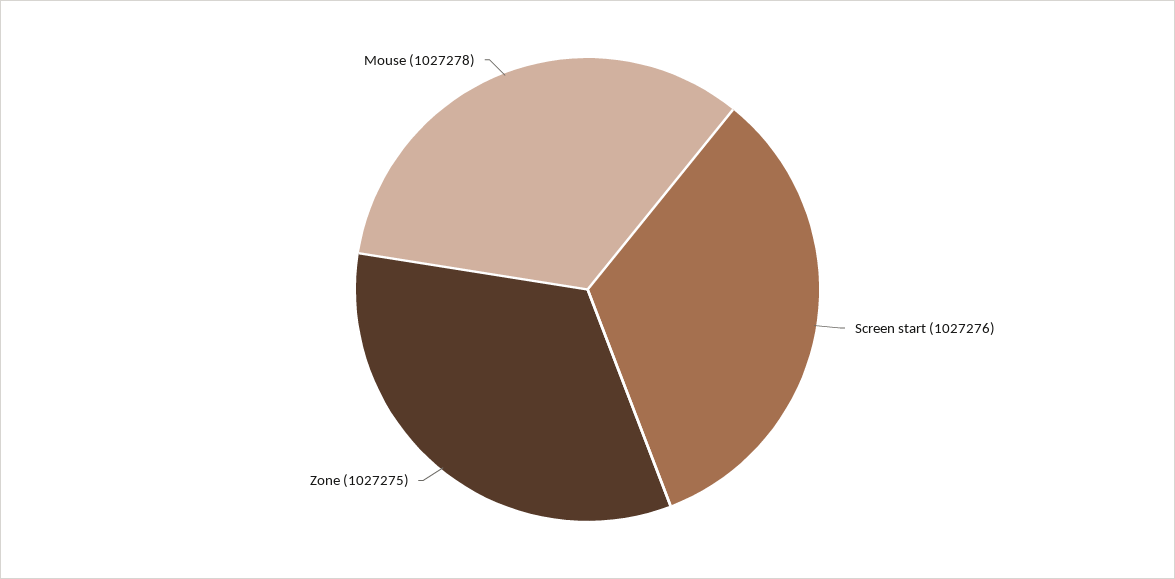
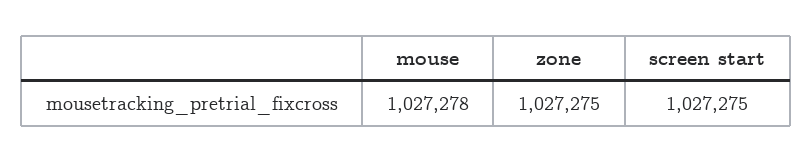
  {
-   "Screen start": 1027276,
+   "Screen start": 1027275,
    "Zone": 1027275,
    "Mouse": 1027278
  }

